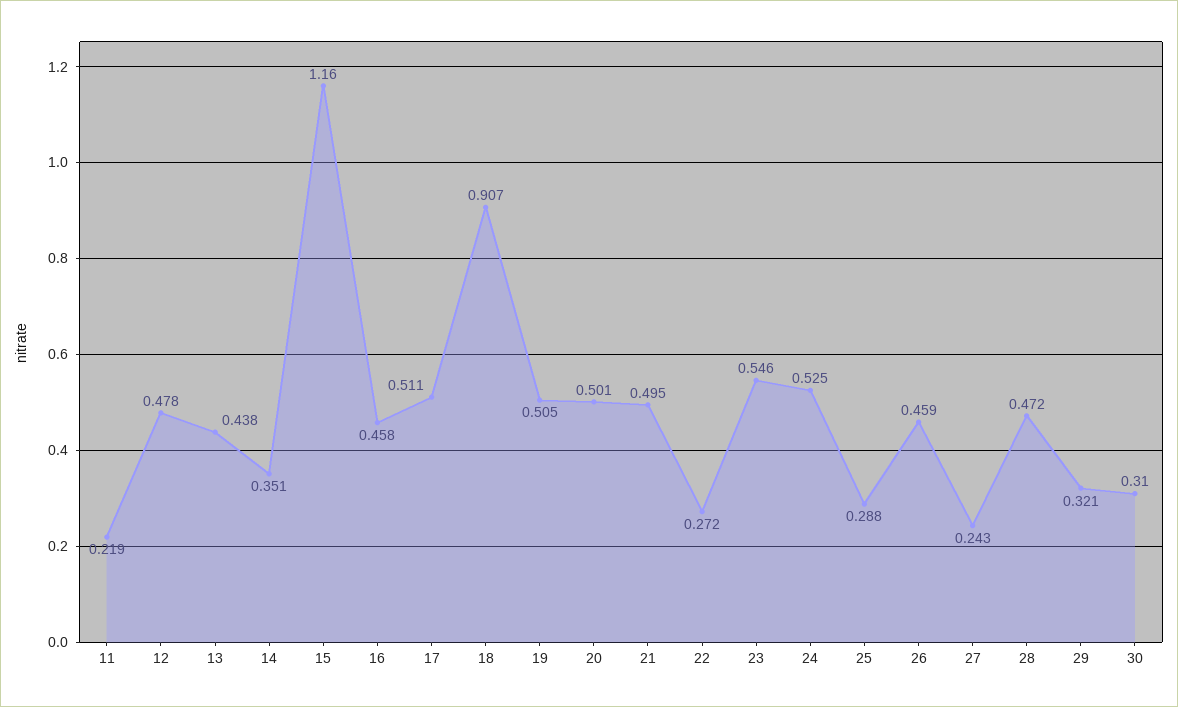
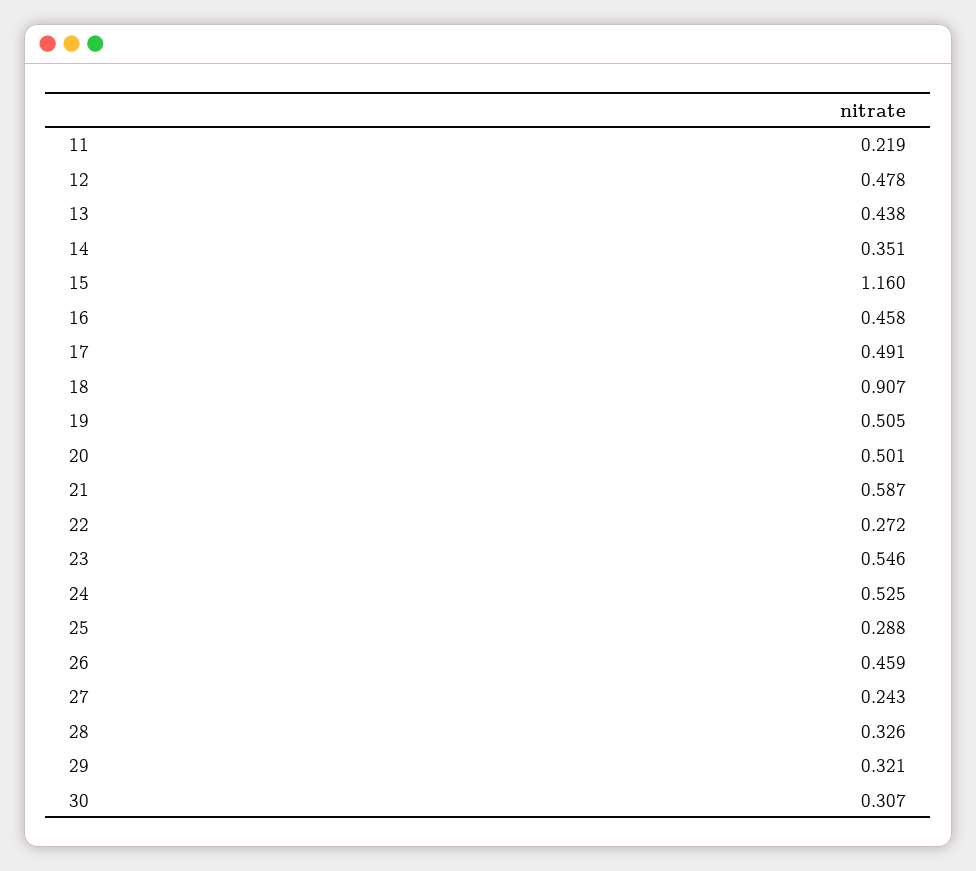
  {
    "11": 0.219,
    "12": 0.478,
    "13": 0.438,
    "14": 0.351,
    "15": 1.16,
    "16": 0.458,
-   "17": 0.511,
+   "17": 0.491,
    "18": 0.907,
    "19": 0.505,
    "20": 0.501,
-   "21": 0.495,
+   "21": 0.587,
    "22": 0.272,
    "23": 0.546,
    "24": 0.525,
    "25": 0.288,
    "26": 0.459,
    "27": 0.243,
-   "28": 0.472,
+   "28": 0.326,
    "29": 0.321,
-   "30": 0.31
+   "30": 0.307
  }

